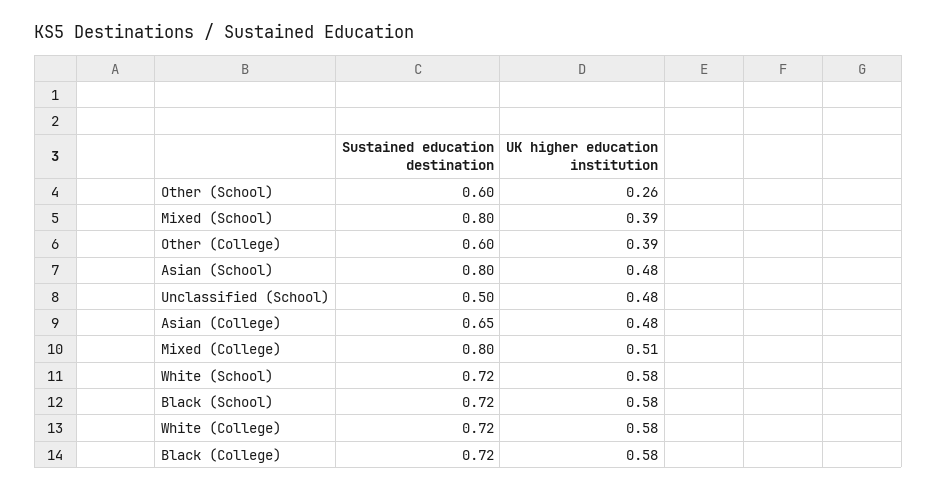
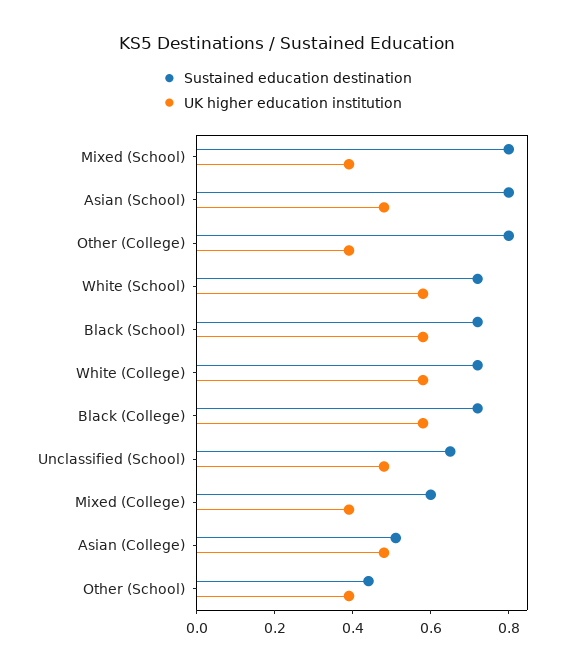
  {
    "Sustained education destination": {
-     "Other (School)": 0.6,
+     "Other (School)": 0.45,
      "Mixed (School)": 0.8,
-     "Other (College)": 0.6,
+     "Other (College)": 0.8,
      "Asian (School)": 0.8,
-     "Unclassified (School)": 0.5,
+     "Unclassified (School)": 0.65,
-     "Asian (College)": 0.65,
+     "Asian (College)": 0.5,
-     "Mixed (College)": 0.8,
+     "Mixed (College)": 0.6,
      "White (School)": 0.72,
      "Black (School)": 0.72,
      "White (College)": 0.72,
      "Black (College)": 0.72
    },
    "UK higher education institution": {
-     "Other (School)": 0.26,
+     "Other (School)": 0.4,
      "Mixed (School)": 0.39,
      "Other (College)": 0.39,
      "Asian (School)": 0.48,
      "Unclassified (School)": 0.48,
      "Asian (College)": 0.48,
-     "Mixed (College)": 0.51,
+     "Mixed (College)": 0.4,
      "White (School)": 0.58,
      "Black (School)": 0.58,
      "White (College)": 0.58,
      "Black (College)": 0.58
    }
  }

